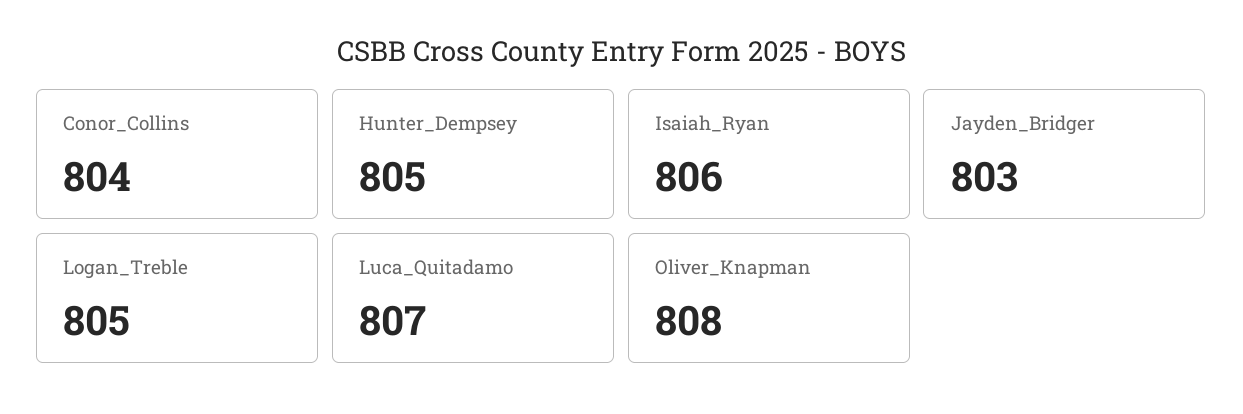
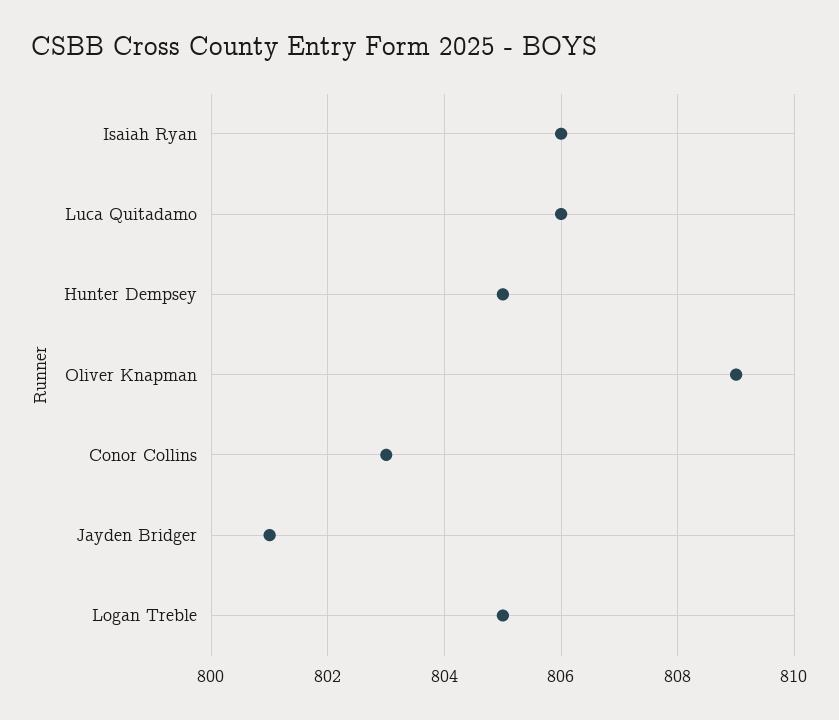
  {
-   "Conor_Collins": 804,
+   "Conor_Collins": 803,
    "Hunter_Dempsey": 805,
    "Isaiah_Ryan": 806,
-   "Jayden_Bridger": 803,
+   "Jayden_Bridger": 801,
    "Logan_Treble": 805,
-   "Luca_Quitadamo": 807,
+   "Luca_Quitadamo": 806,
-   "Oliver_Knapman": 808
+   "Oliver_Knapman": 809
  }

